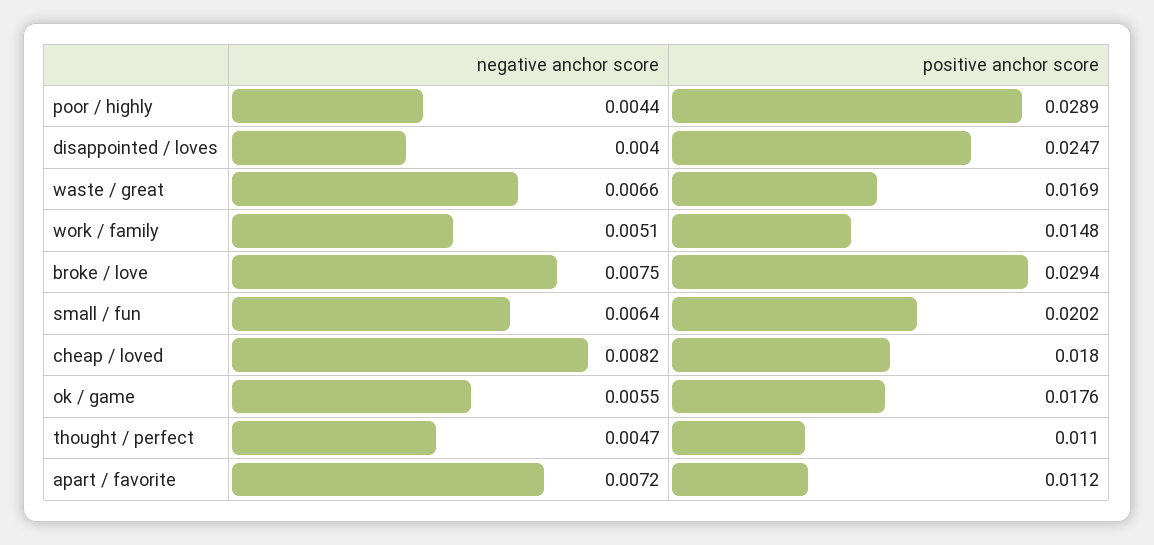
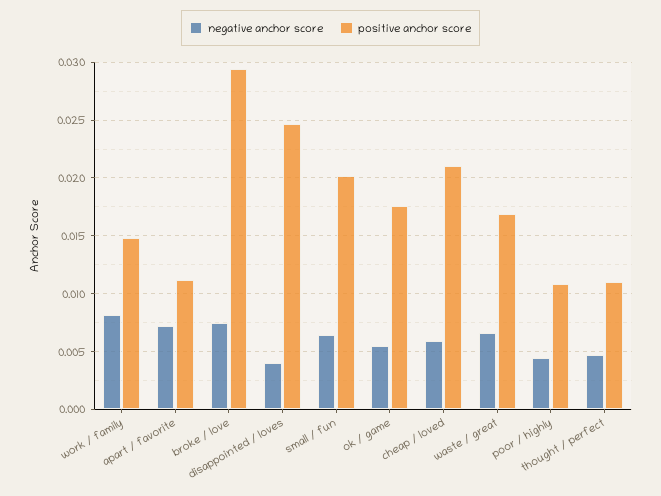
  {
    "negative anchor score": {
      "poor / highly": 0.0044,
      "disappointed / loves": 0.004,
      "waste / great": 0.0066,
-     "work / family": 0.0051,
+     "work / family": 0.008,
      "broke / love": 0.0075,
      "small / fun": 0.0064,
-     "cheap / loved": 0.0082,
+     "cheap / loved": 0.006,
      "ok / game": 0.0055,
      "thought / perfect": 0.0047,
      "apart / favorite": 0.0072
    },
    "positive anchor score": {
-     "poor / highly": 0.0289,
+     "poor / highly": 0.011,
      "disappointed / loves": 0.0247,
      "waste / great": 0.0169,
      "work / family": 0.0148,
      "broke / love": 0.0294,
      "small / fun": 0.0202,
-     "cheap / loved": 0.018,
+     "cheap / loved": 0.021,
      "ok / game": 0.0176,
      "thought / perfect": 0.011,
      "apart / favorite": 0.0112
    }
  }

